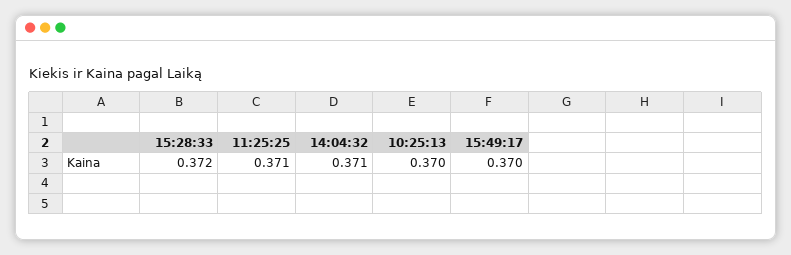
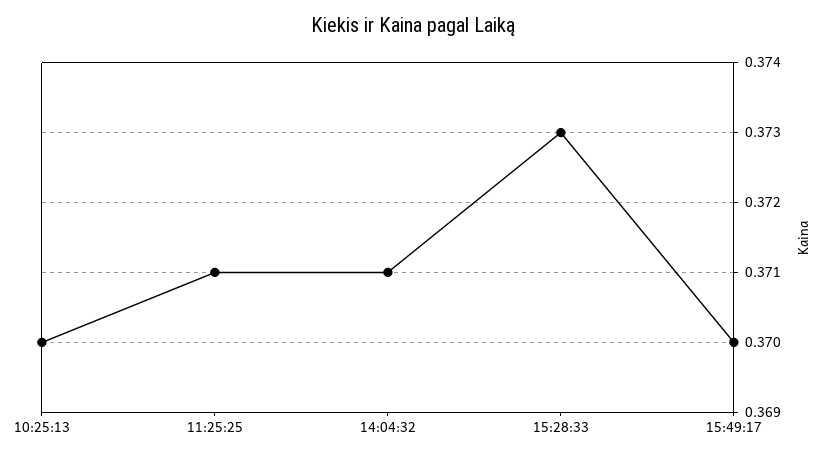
  {
-   "15:28:33": 0.372,
+   "15:28:33": 0.373,
    "11:25:25": 0.371,
    "14:04:32": 0.371,
    "10:25:13": 0.37,
    "15:49:17": 0.37
  }

